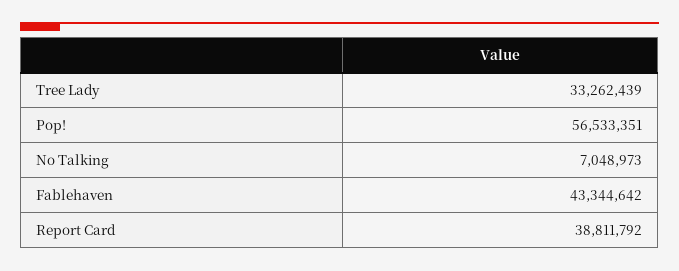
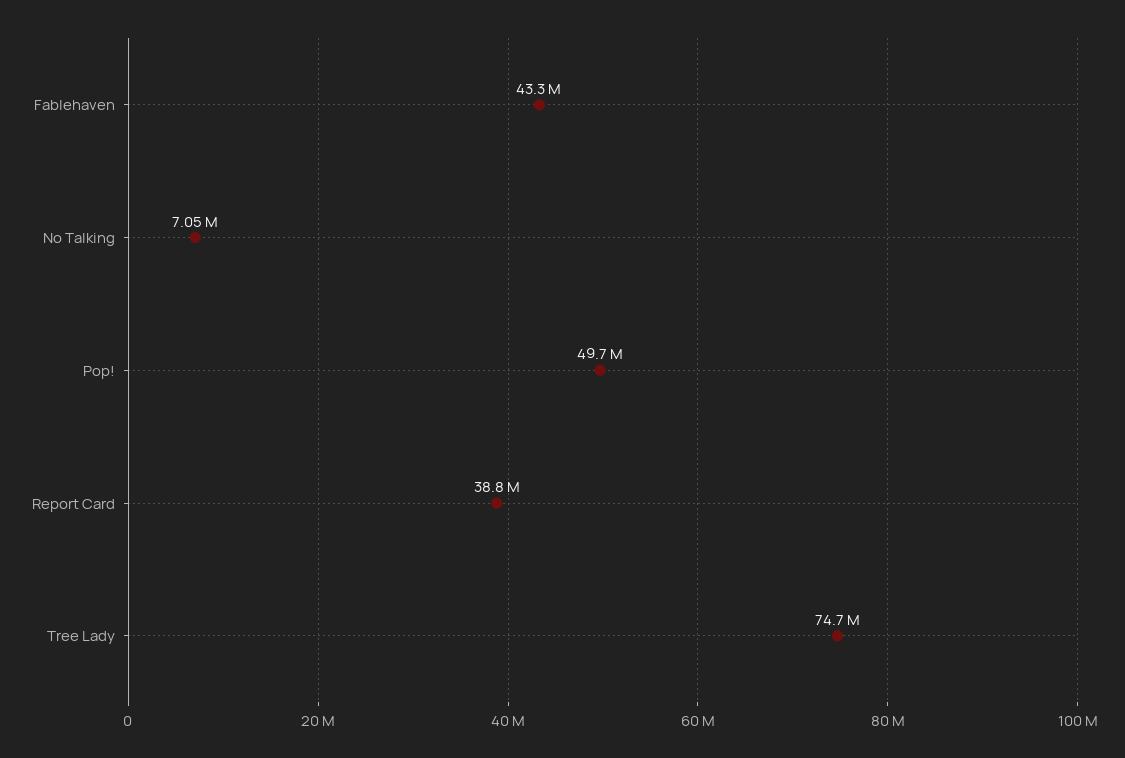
  {
-   "Tree Lady": 33262439,
+   "Tree Lady": 74700000,
-   "Pop!": 56533351,
+   "Pop!": 49700000,
    "No Talking": 7048973,
    "Fablehaven": 43344642,
    "Report Card": 38811792
  }

